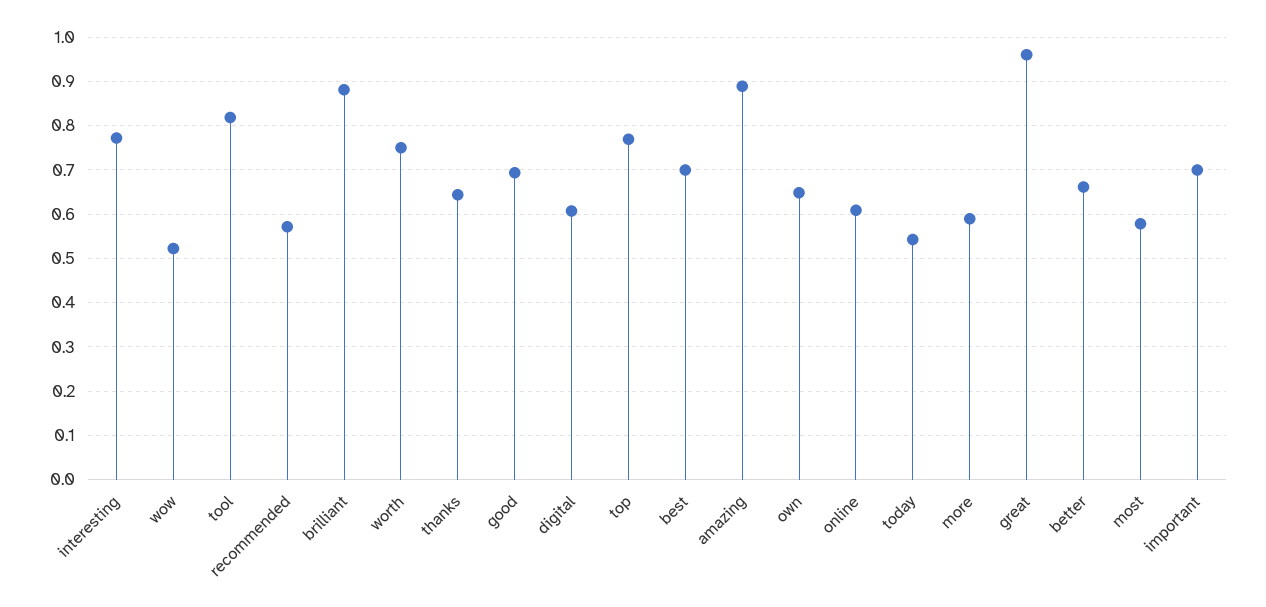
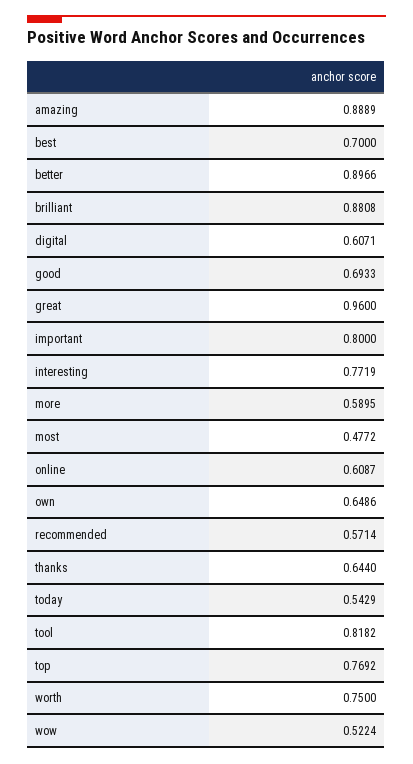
  {
    "interesting": 0.7719,
    "wow": 0.5224,
    "tool": 0.8182,
    "recommended": 0.5714,
    "brilliant": 0.8808,
    "worth": 0.75,
    "thanks": 0.644,
    "good": 0.6933,
    "digital": 0.6071,
    "top": 0.7692,
    "best": 0.7,
    "amazing": 0.8889,
    "own": 0.6486,
    "online": 0.6087,
    "today": 0.5429,
    "more": 0.5895,
    "great": 0.96,
-   "better": 0.66,
+   "better": 0.8966,
-   "most": 0.58,
+   "most": 0.4772,
-   "important": 0.7
+   "important": 0.8
  }

